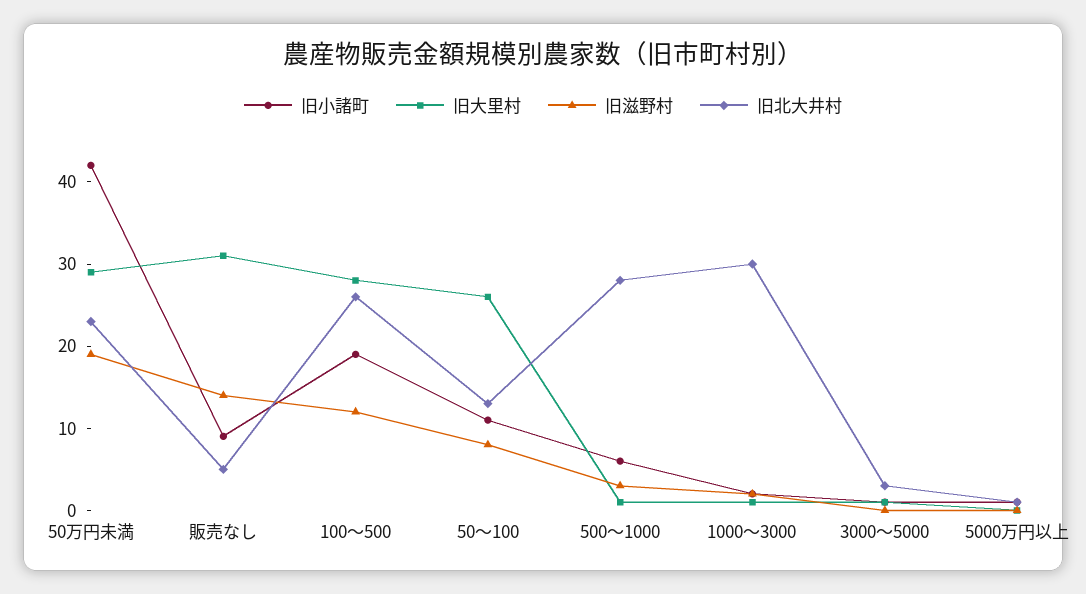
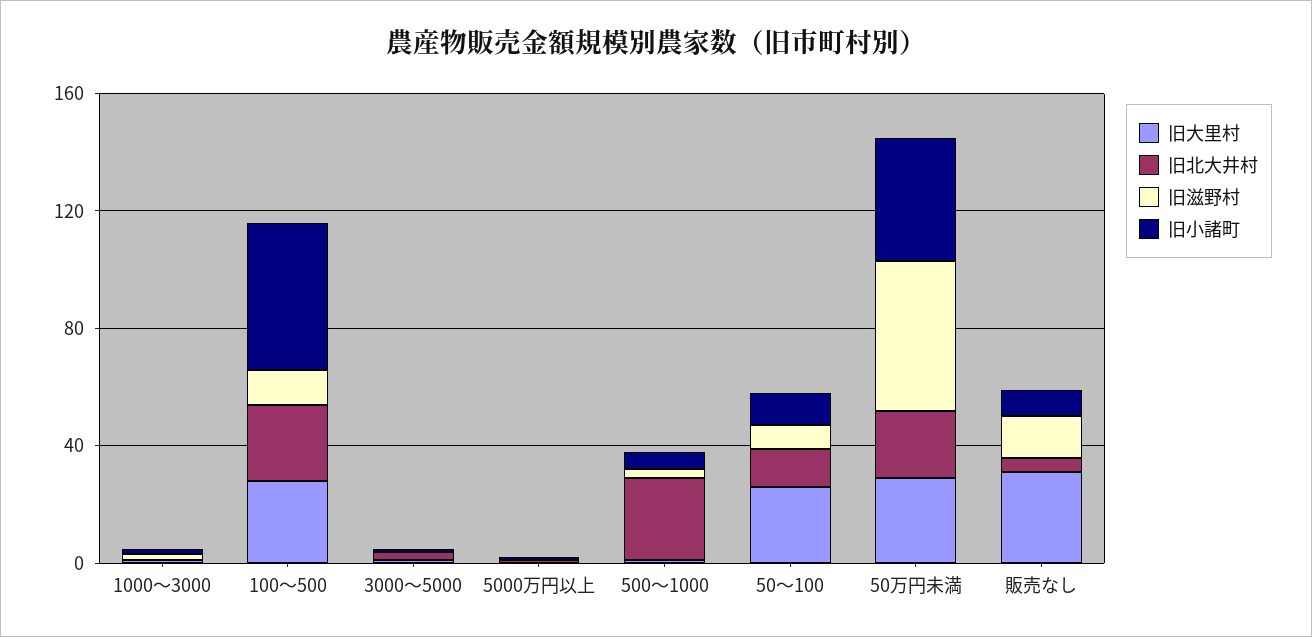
  {
    "旧小諸町": {
      "50万円未満": 42,
      "販売なし": 9,
-     "100〜500": 19,
+     "100〜500": 50,
      "50〜100": 11,
      "500〜1000": 6,
      "1000〜3000": 2,
      "3000〜5000": 1,
      "5000万円以上": 1
    },
    "旧大里村": {
      "50万円未満": 29,
      "販売なし": 31,
      "100〜500": 28,
      "50〜100": 26,
      "500〜1000": 1,
      "1000〜3000": 1,
      "3000〜5000": 1,
      "5000万円以上": 0
    },
    "旧滋野村": {
-     "50万円未満": 19,
+     "50万円未満": 50,
      "販売なし": 14,
      "100〜500": 12,
      "50〜100": 8,
      "500〜1000": 3,
      "1000〜3000": 2,
      "3000〜5000": 0,
      "5000万円以上": 0
    },
    "旧北大井村": {
      "50万円未満": 23,
      "販売なし": 5,
      "100〜500": 26,
      "50〜100": 13,
      "500〜1000": 28,
-     "1000〜3000": 30,
+     "1000〜3000": 0,
      "3000〜5000": 3,
      "5000万円以上": 1
    }
  }

